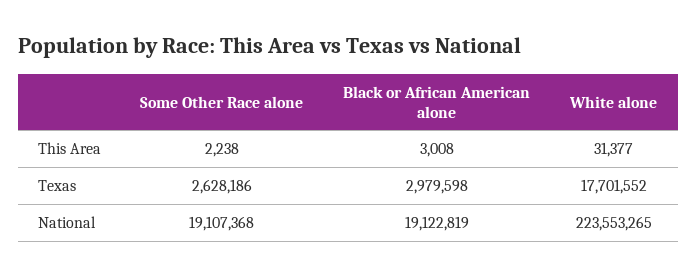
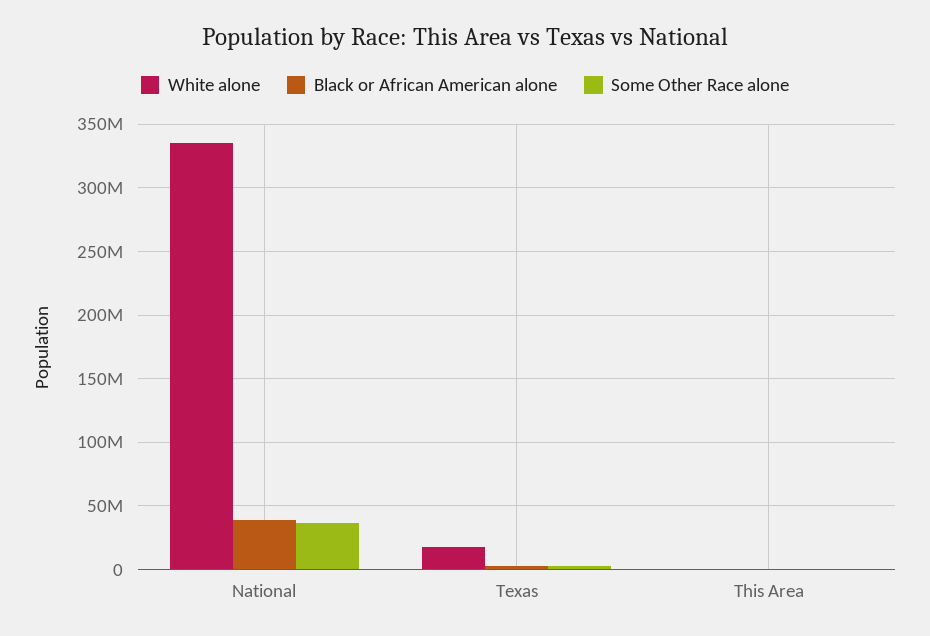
  {
    "Some Other Race alone": {
      "This Area": 2238,
      "Texas": 2628186,
-     "National": 19107368
+     "National": 35000000
    },
    "Black or African American alone": {
      "This Area": 3008,
      "Texas": 2979598,
-     "National": 19122819
+     "National": 40000000
    },
    "White alone": {
      "This Area": 31377,
      "Texas": 17701552,
-     "National": 223553265
+     "National": 335000000
    }
  }

